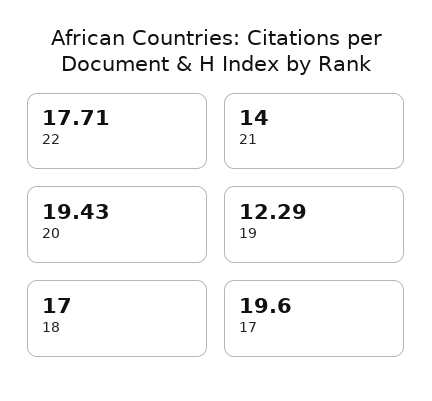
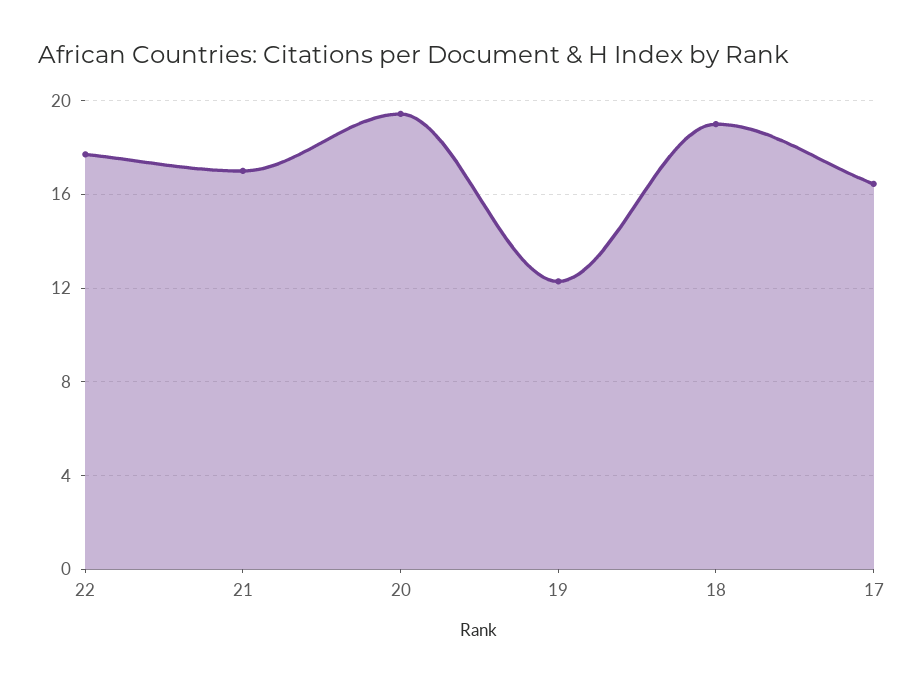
  {
    "22": 17.71,
-   "21": 14,
+   "21": 17,
    "20": 19.43,
    "19": 12.29,
-   "18": 17,
+   "18": 19,
-   "17": 19.6
+   "17": 16.5
  }

